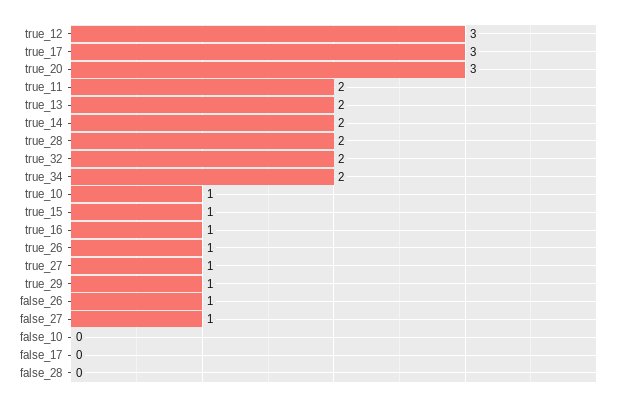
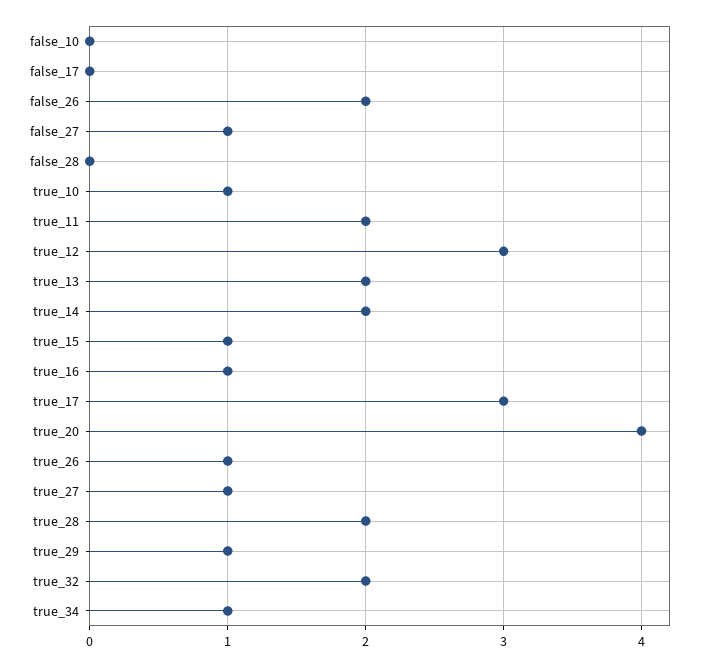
  {
    "true_12": 3,
    "true_17": 3,
-   "true_20": 3,
+   "true_20": 4,
    "true_11": 2,
    "true_13": 2,
    "true_14": 2,
    "true_28": 2,
    "true_32": 2,
-   "true_34": 2,
+   "true_34": 1,
    "true_10": 1,
    "true_15": 1,
    "true_16": 1,
    "true_26": 1,
    "true_27": 1,
    "true_29": 1,
-   "false_26": 1,
+   "false_26": 2,
    "false_27": 1,
    "false_10": 0,
    "false_17": 0,
    "false_28": 0
  }

